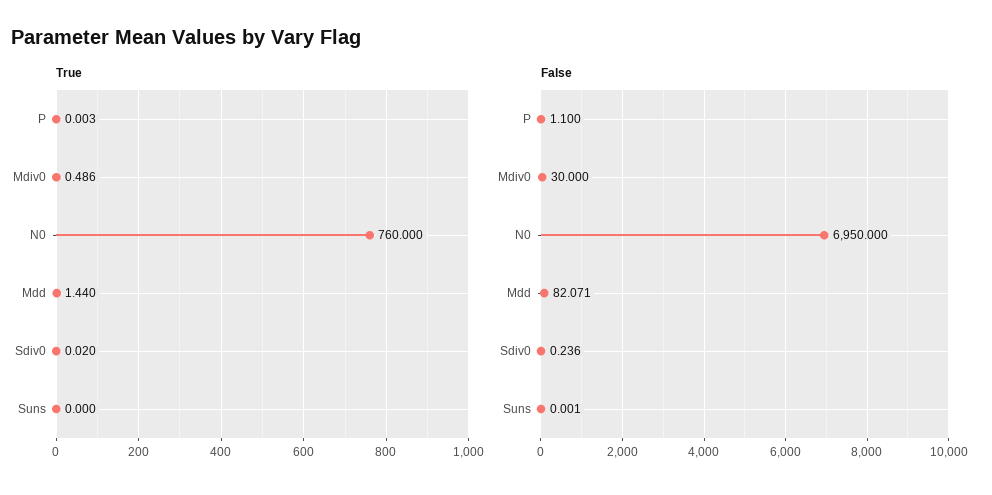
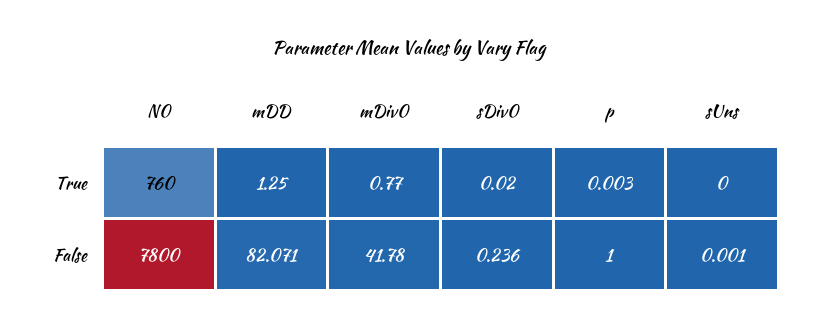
  {
    "True": {
      "P": 0.003,
-     "Mdiv0": 0.486,
+     "Mdiv0": 0.77,
      "N0": 760,
-     "Mdd": 1.44,
+     "Mdd": 1.25,
      "Sdiv0": 0.02,
      "Suns": 0
    },
    "False": {
-     "P": 1.1,
+     "P": 1,
-     "Mdiv0": 30,
+     "Mdiv0": 41.78,
-     "N0": 6950,
+     "N0": 7800,
      "Mdd": 82.071,
      "Sdiv0": 0.236,
      "Suns": 0.001
    }
  }

